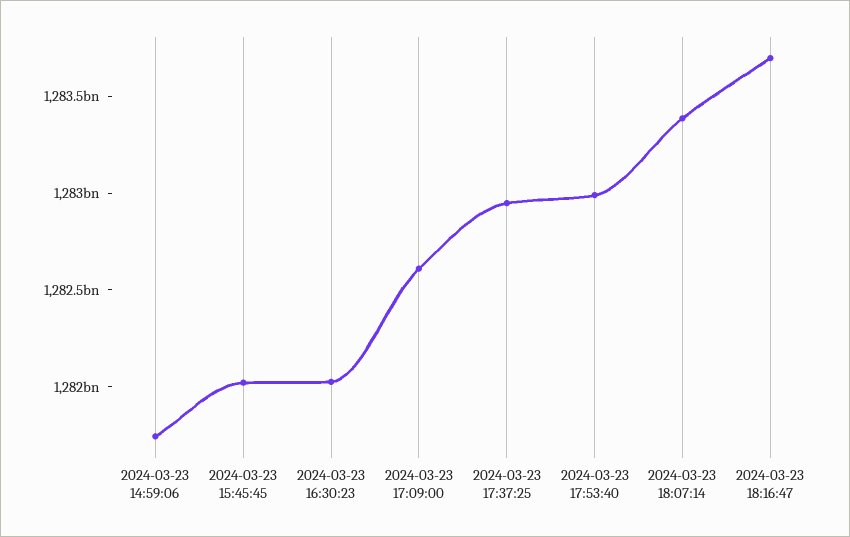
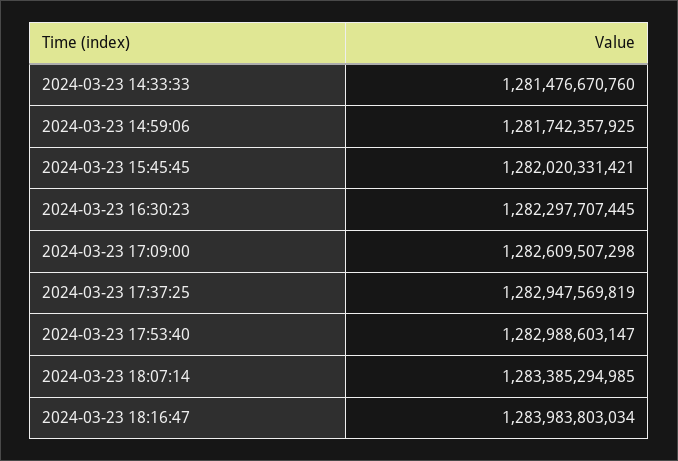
  {
    "2024-03-23 14:59:06": 1281742357925,
    "2024-03-23 15:45:45": 1282020331421,
-   "2024-03-23 16:30:23": 1282000000000,
+   "2024-03-23 16:30:23": 1282297707445,
    "2024-03-23 17:09:00": 1282609507298,
    "2024-03-23 17:37:25": 1282947569819,
    "2024-03-23 17:53:40": 1282988603147,
    "2024-03-23 18:07:14": 1283385294985,
-   "2024-03-23 18:16:47": 1283700000000
+   "2024-03-23 18:16:47": 1283983803034,
+   "2024-03-23 14:33:33": 1281476670760
  }

